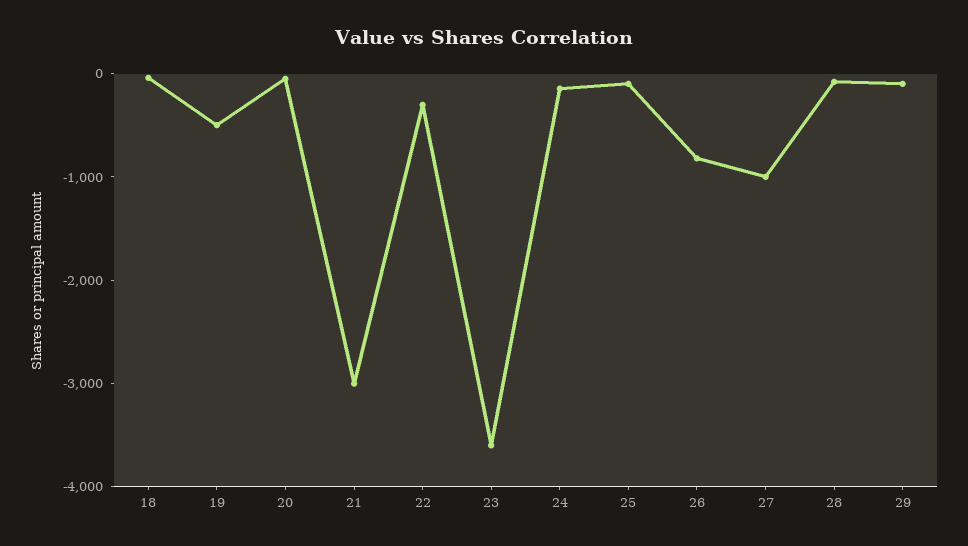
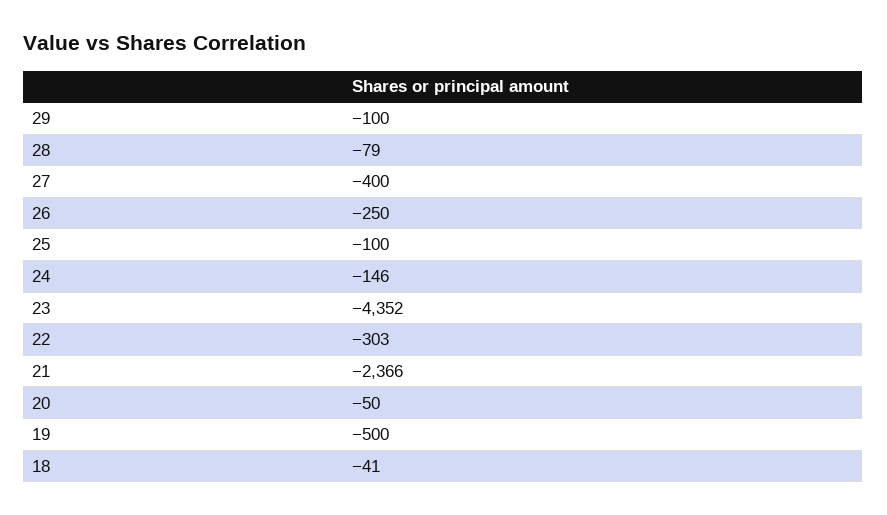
  {
    "18": -41,
    "19": -500,
    "20": -50,
-   "21": -3000,
+   "21": -2366,
    "22": -303,
-   "23": -3600,
+   "23": -4352,
    "24": -146,
    "25": -100,
-   "26": -800,
+   "26": -250,
-   "27": -1000,
+   "27": -400,
    "28": -79,
    "29": -100
  }

